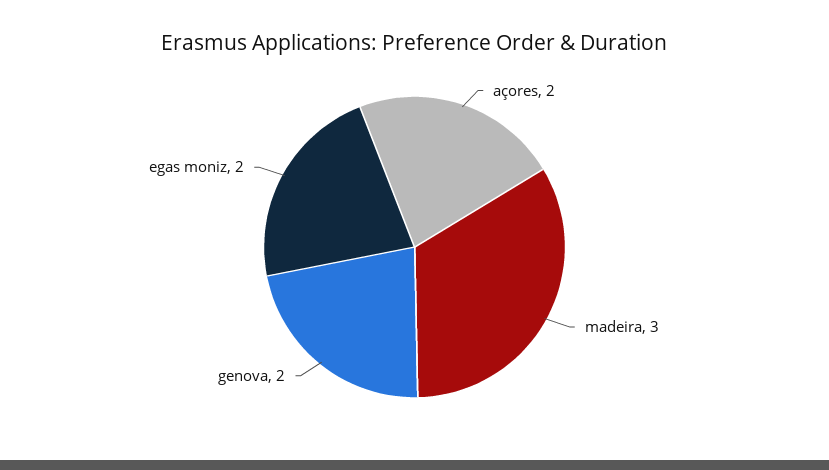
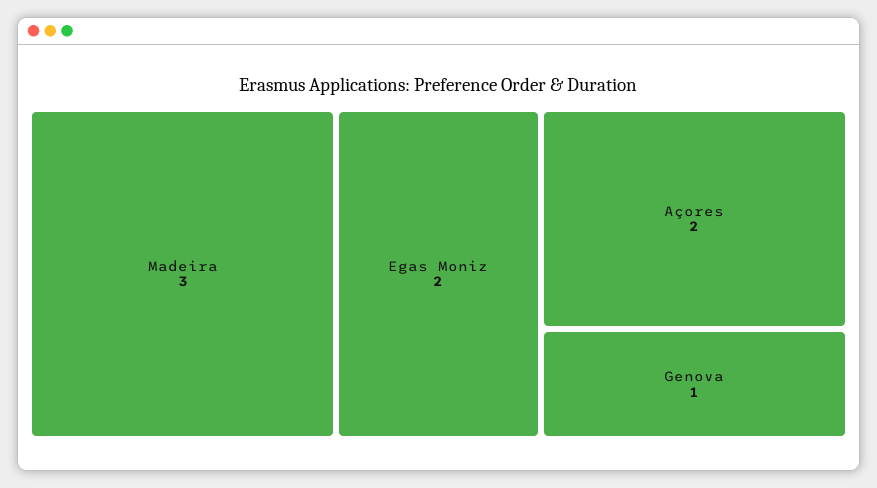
  {
    "açores": 2,
    "madeira": 3,
-   "genova": 2,
+   "genova": 1,
    "egas moniz": 2
  }

